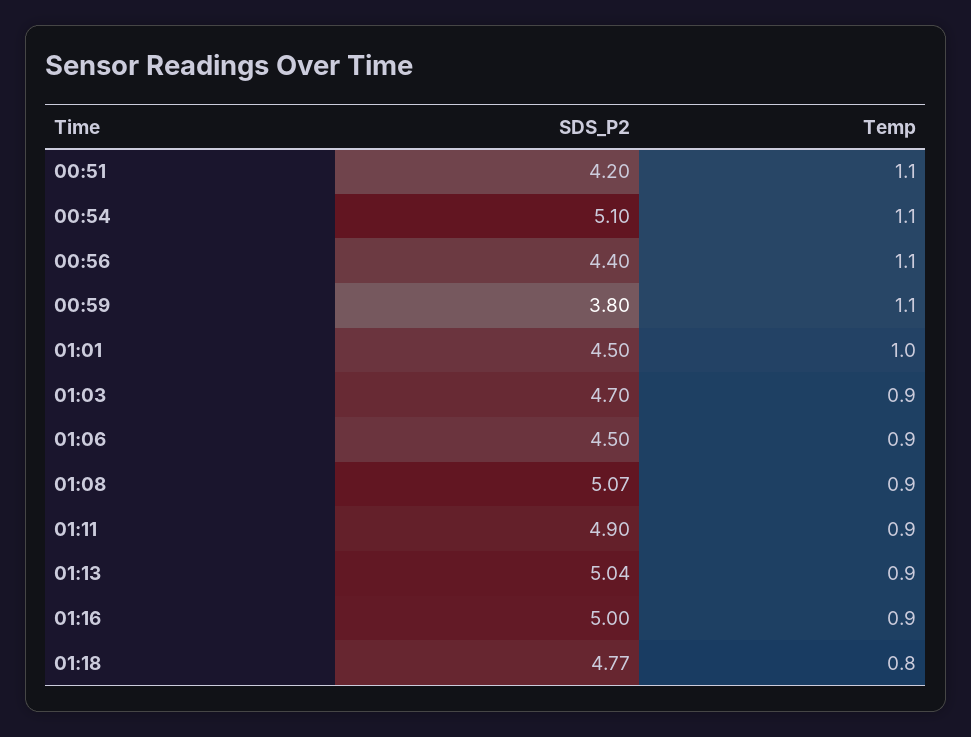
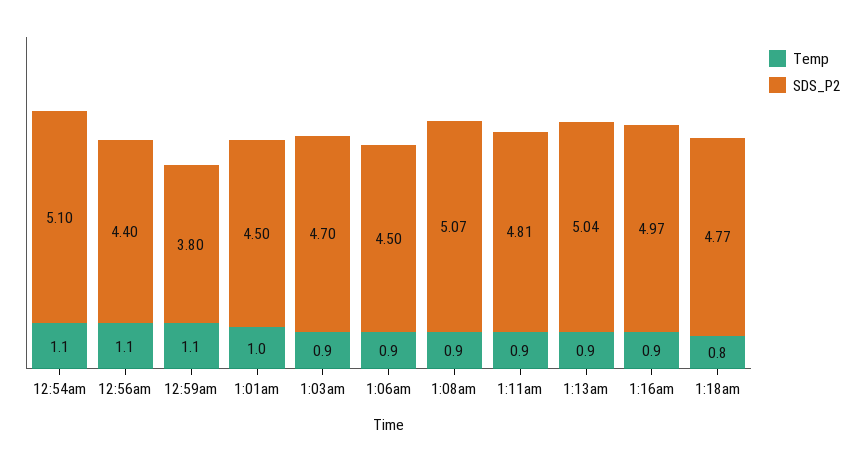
  {
    "SDS_P2": {
-     "00:51": 4.2,
      "00:54": 5.1,
      "00:56": 4.4,
      "00:59": 3.8,
      "01:01": 4.5,
      "01:03": 4.7,
      "01:06": 4.5,
      "01:08": 5.07,
-     "01:11": 4.9,
+     "01:11": 4.81,
      "01:13": 5.04,
-     "01:16": 5,
+     "01:16": 4.97,
      "01:18": 4.77
    },
    "Temp": {
-     "00:51": 1.1,
      "00:54": 1.1,
      "00:56": 1.1,
      "00:59": 1.1,
      "01:01": 1,
      "01:03": 0.9,
      "01:06": 0.9,
      "01:08": 0.9,
      "01:11": 0.9,
      "01:13": 0.9,
      "01:16": 0.9,
      "01:18": 0.8
    }
  }

